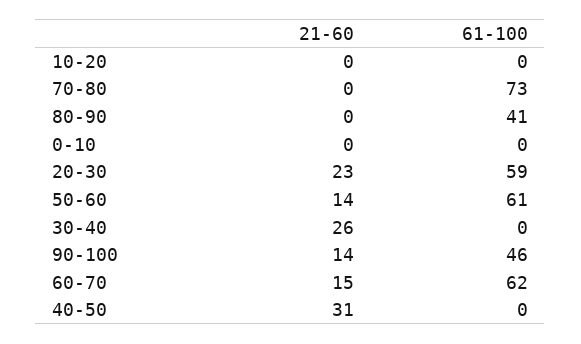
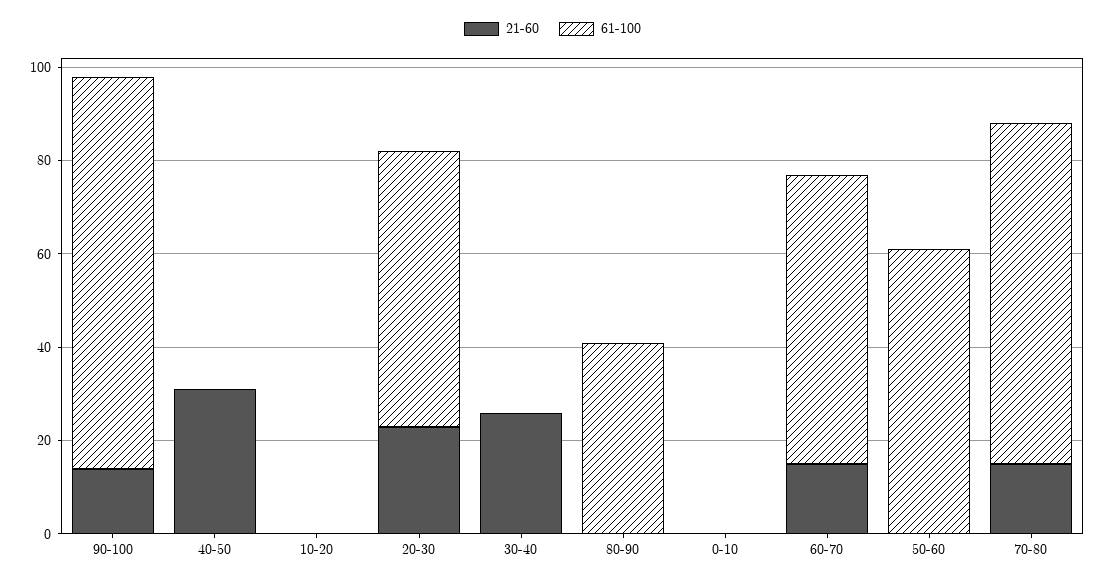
  {
    "21-60": {
      "10-20": 0,
-     "70-80": 0,
+     "70-80": 15,
      "80-90": 0,
      "0-10": 0,
      "20-30": 23,
-     "50-60": 14,
+     "50-60": 0,
      "30-40": 26,
      "90-100": 14,
      "60-70": 15,
      "40-50": 31
    },
    "61-100": {
      "10-20": 0,
      "70-80": 73,
      "80-90": 41,
      "0-10": 0,
      "20-30": 59,
      "50-60": 61,
      "30-40": 0,
-     "90-100": 46,
+     "90-100": 85,
      "60-70": 62,
      "40-50": 0
    }
  }

